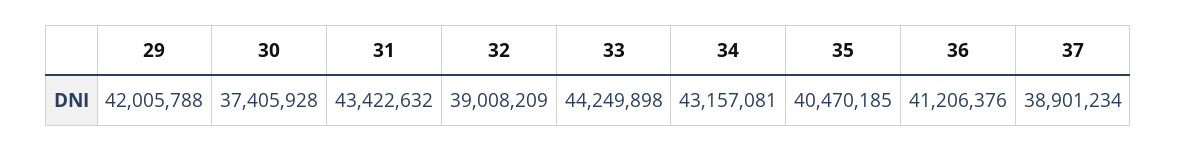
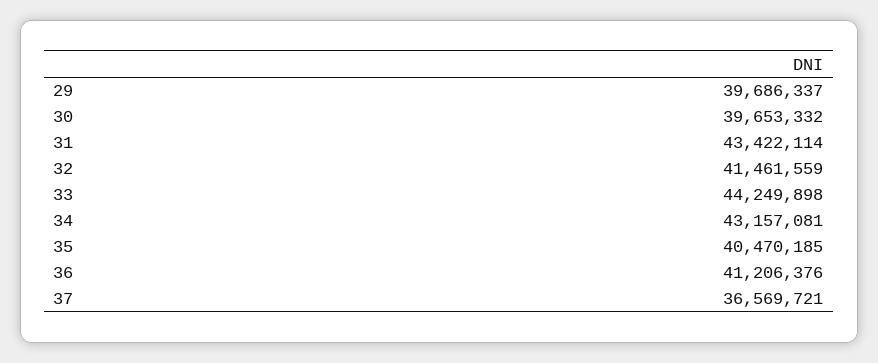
  {
-   "29": 42005788,
+   "29": 39686337,
-   "30": 37405928,
+   "30": 39653332,
-   "31": 43422632,
+   "31": 43422114,
-   "32": 39008209,
+   "32": 41461559,
    "33": 44249898,
    "34": 43157081,
    "35": 40470185,
    "36": 41206376,
-   "37": 38901234
+   "37": 36569721
  }

